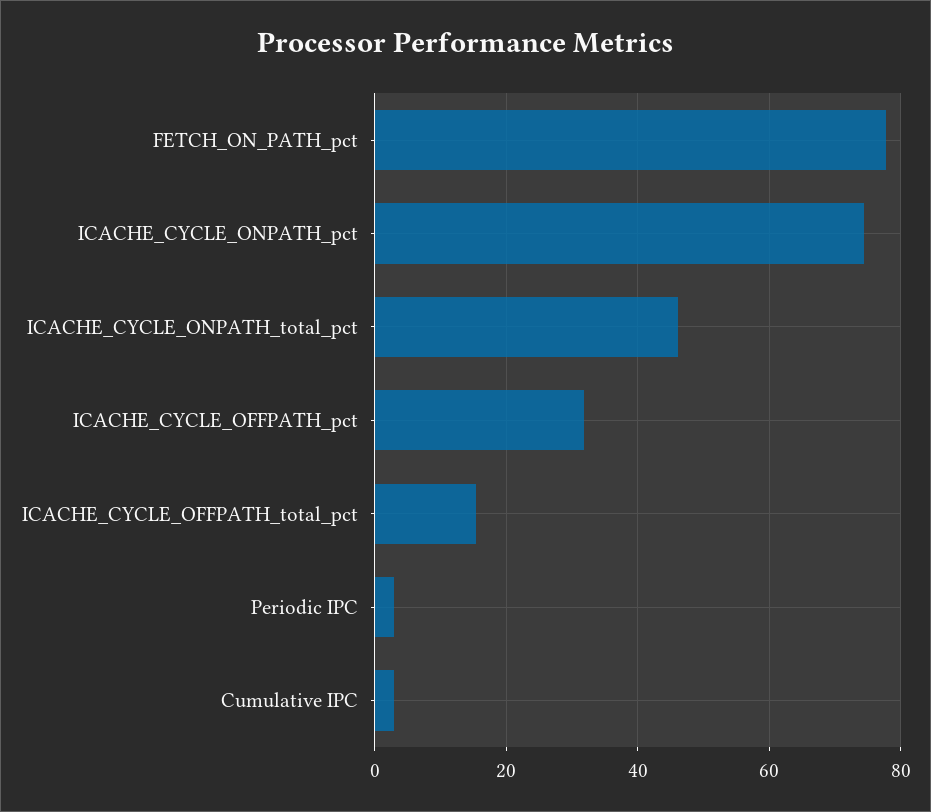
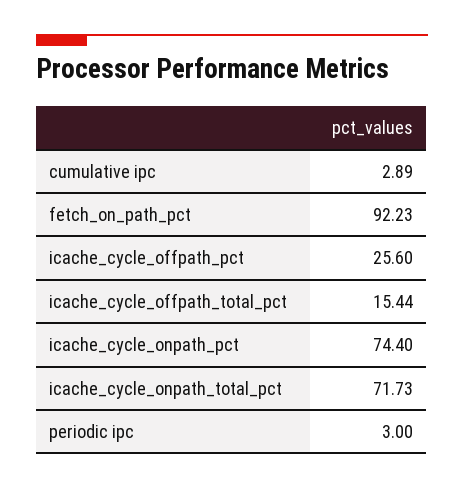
  {
-   "FETCH_ON_PATH_pct": 78,
+   "FETCH_ON_PATH_pct": 92.23,
    "ICACHE_CYCLE_ONPATH_pct": 74.4,
-   "ICACHE_CYCLE_ONPATH_total_pct": 46,
+   "ICACHE_CYCLE_ONPATH_total_pct": 71.73,
-   "ICACHE_CYCLE_OFFPATH_pct": 32,
+   "ICACHE_CYCLE_OFFPATH_pct": 25.6,
    "ICACHE_CYCLE_OFFPATH_total_pct": 15.44,
    "Periodic IPC": 3,
    "Cumulative IPC": 2.89
  }

